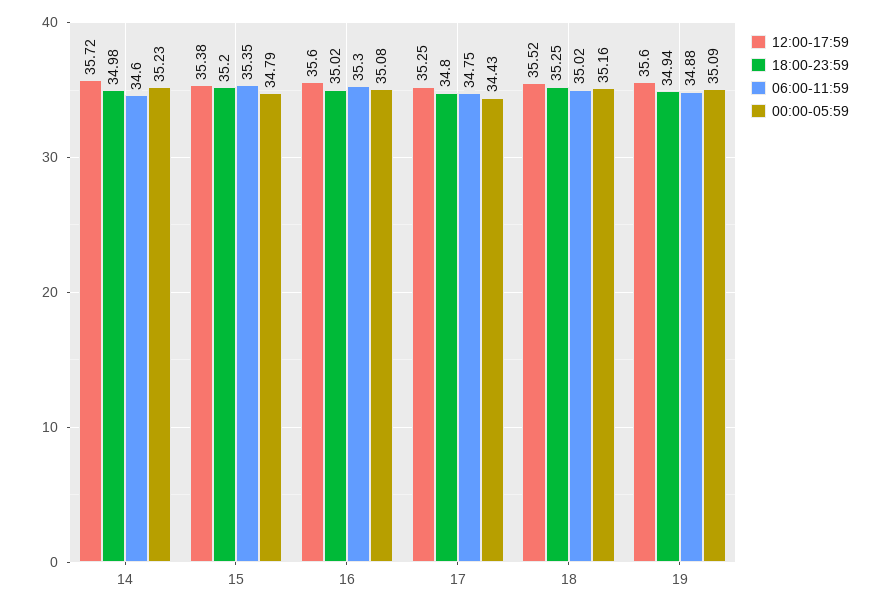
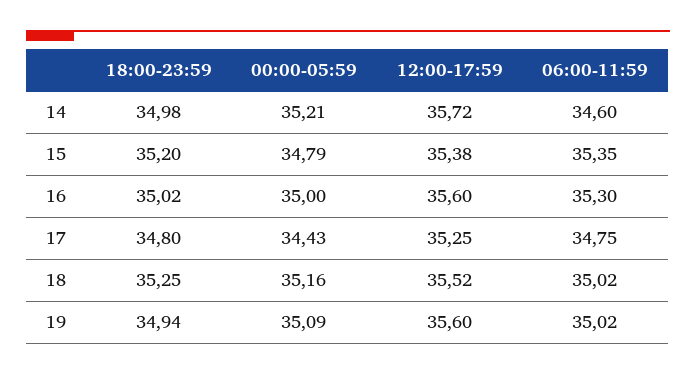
  {
    "12:00-17:59": {
      "14": 35.72,
      "15": 35.38,
      "16": 35.6,
      "17": 35.25,
      "18": 35.52,
      "19": 35.6
    },
    "18:00-23:59": {
      "14": 34.98,
      "15": 35.2,
      "16": 35.02,
      "17": 34.8,
      "18": 35.25,
      "19": 34.94
    },
    "06:00-11:59": {
      "14": 34.6,
      "15": 35.35,
      "16": 35.3,
      "17": 34.75,
      "18": 35.02,
-     "19": 34.88
+     "19": 35.02
    },
    "00:00-05:59": {
-     "14": 35.23,
+     "14": 35.21,
      "15": 34.79,
-     "16": 35.08,
+     "16": 35,
      "17": 34.43,
      "18": 35.16,
      "19": 35.09
    }
  }

